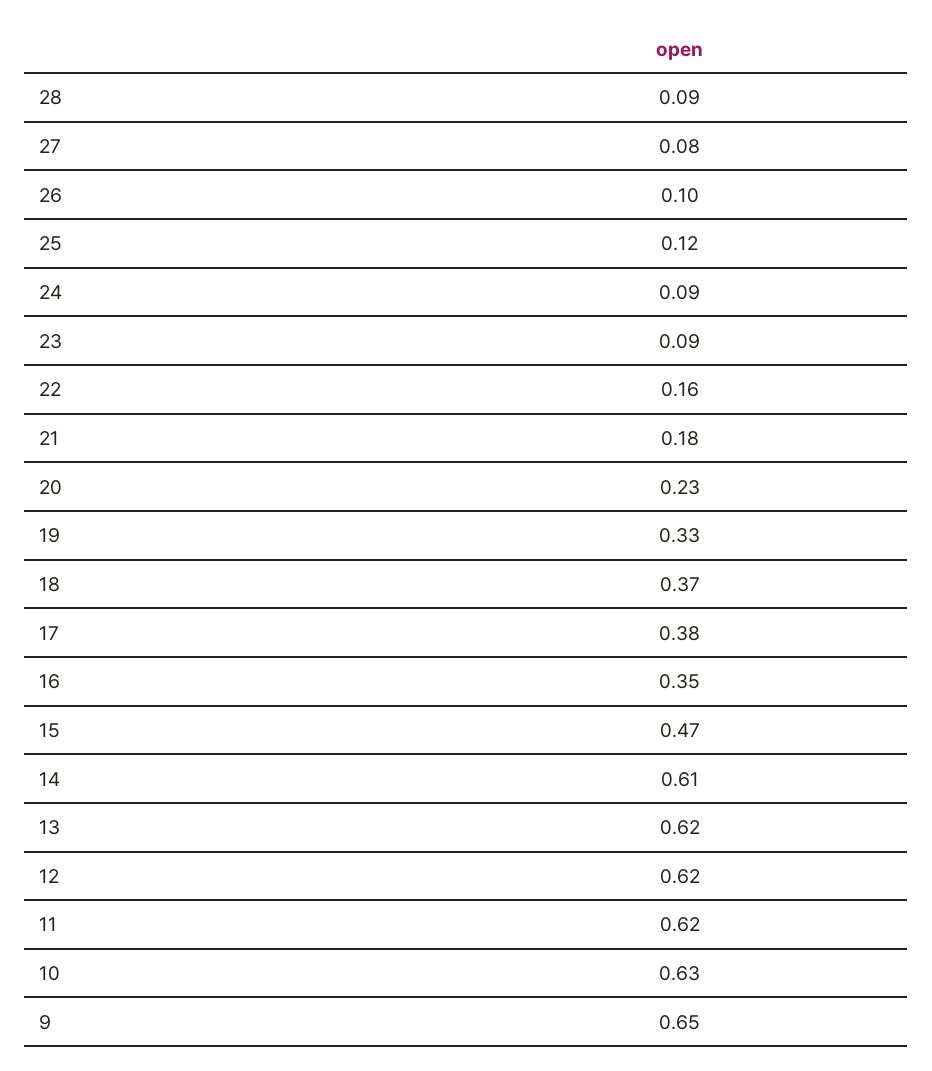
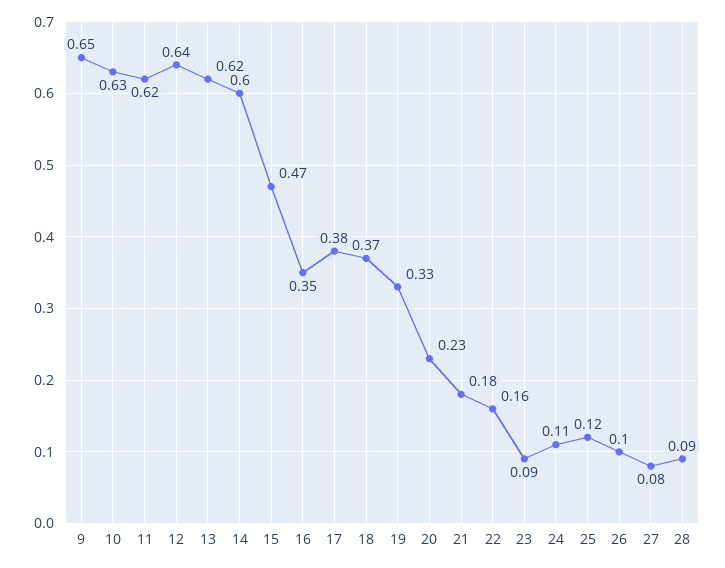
  {
    "28": 0.09,
    "27": 0.08,
    "26": 0.1,
    "25": 0.12,
-   "24": 0.09,
+   "24": 0.11,
    "23": 0.09,
    "22": 0.16,
    "21": 0.18,
    "20": 0.23,
    "19": 0.33,
    "18": 0.37,
    "17": 0.38,
    "16": 0.35,
    "15": 0.47,
-   "14": 0.61,
+   "14": 0.6,
    "13": 0.62,
-   "12": 0.62,
+   "12": 0.64,
    "11": 0.62,
    "10": 0.63,
    "9": 0.65
  }

